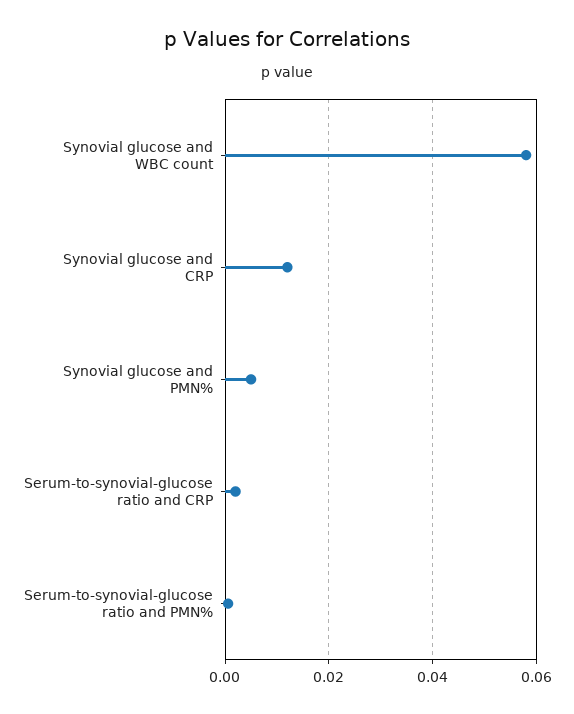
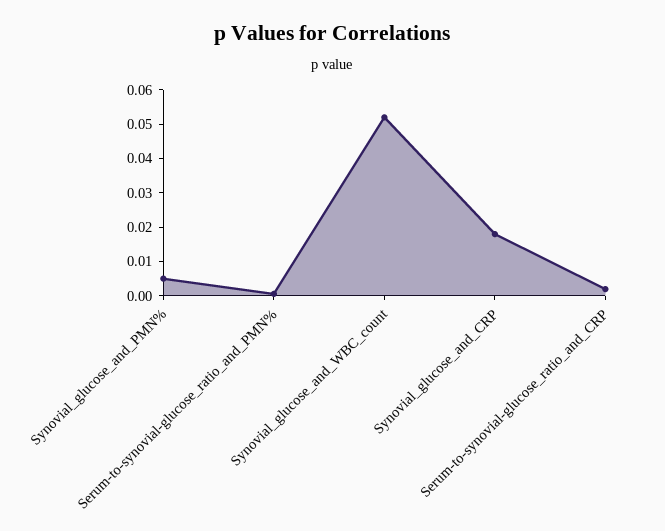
  {
-   "Synovial glucose and WBC count": 0.058,
+   "Synovial glucose and WBC count": 0.0525,
-   "Synovial glucose and CRP": 0.012,
+   "Synovial glucose and CRP": 0.0175,
    "Synovial glucose and PMN%": 0.006,
    "Serum-to-synovial-glucose ratio and CRP": 0.002,
    "Serum-to-synovial-glucose ratio and PMN%": 0
  }

